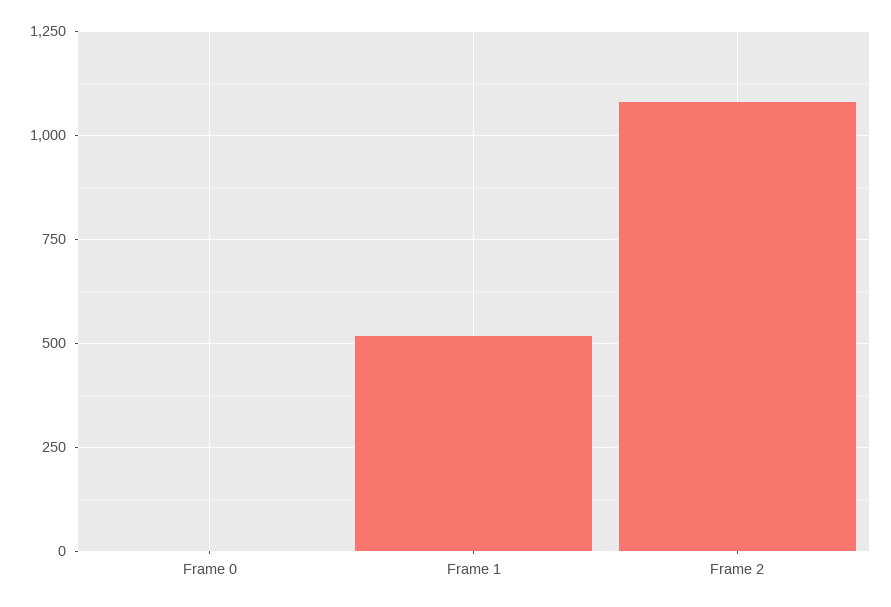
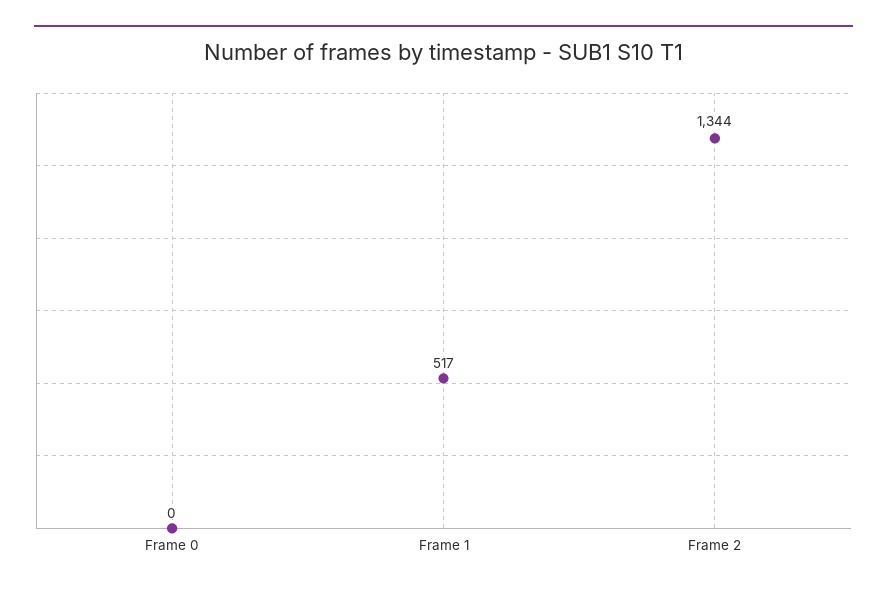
  {
    "Frame 0": 0,
    "Frame 1": 517,
-   "Frame 2": 1075
+   "Frame 2": 1344
  }

